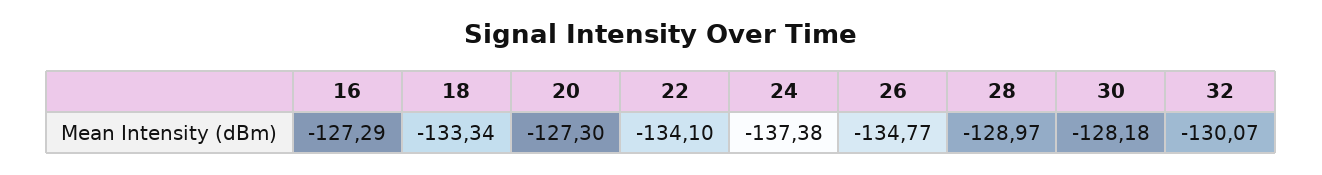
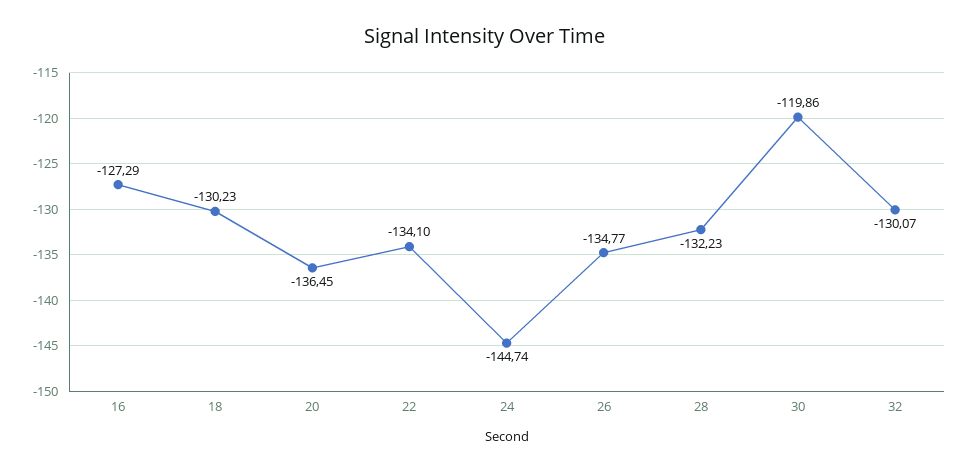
  {
    "16": -127.29,
-   "18": -133.34,
+   "18": -130.23,
-   "20": -127.3,
+   "20": -136.45,
    "22": -134.1,
-   "24": -137.38,
+   "24": -144.74,
    "26": -134.77,
-   "28": -128.97,
+   "28": -132.23,
-   "30": -128.18,
+   "30": -119.86,
    "32": -130.07
  }

